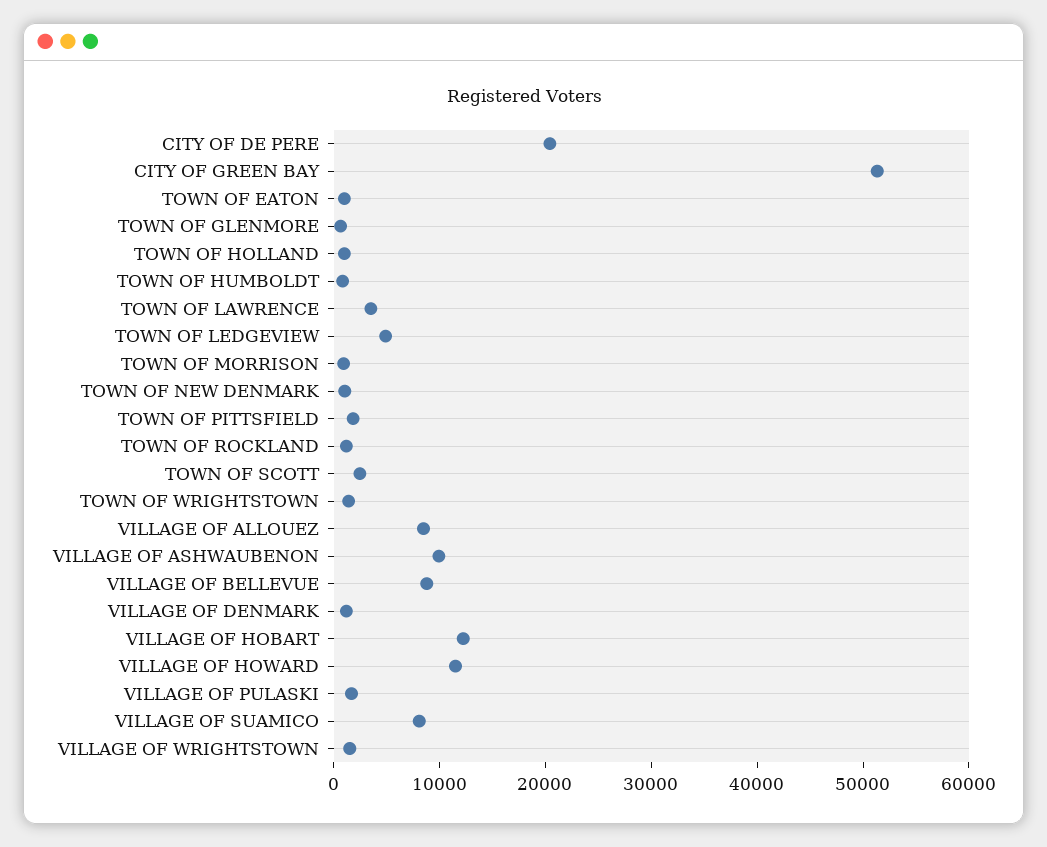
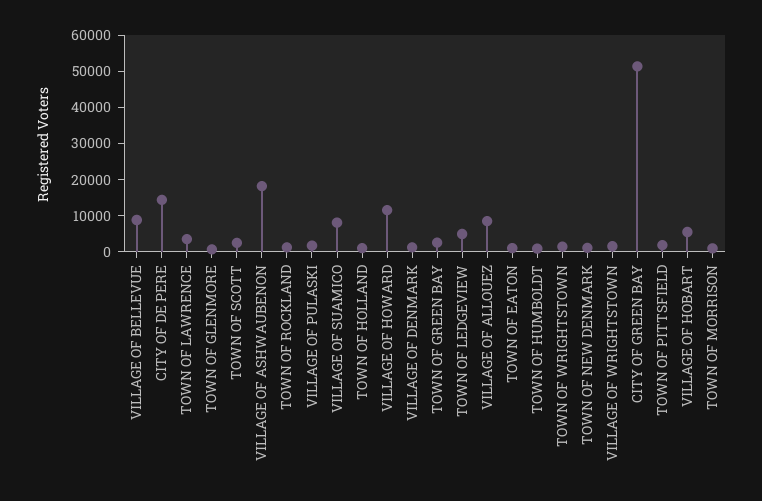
  {
-   "CITY OF DE PERE": 20000,
+   "CITY OF DE PERE": 15000,
    "CITY OF GREEN BAY": 52000,
    "TOWN OF EATON": 2000,
    "TOWN OF GLENMORE": 0,
    "TOWN OF HOLLAND": 2000,
    "TOWN OF HUMBOLDT": 0,
    "TOWN OF LAWRENCE": 4000,
    "TOWN OF LEDGEVIEW": 4000,
    "TOWN OF MORRISON": 0,
    "TOWN OF NEW DENMARK": 2000,
    "TOWN OF PITTSFIELD": 2000,
    "TOWN OF ROCKLAND": 2000,
    "TOWN OF SCOTT": 2000,
    "TOWN OF WRIGHTSTOWN": 2000,
    "VILLAGE OF ALLOUEZ": 8000,
-   "VILLAGE OF ASHWAUBENON": 10000,
+   "VILLAGE OF ASHWAUBENON": 17500,
    "VILLAGE OF BELLEVUE": 8000,
    "VILLAGE OF DENMARK": 2000,
-   "VILLAGE OF HOBART": 12000,
+   "VILLAGE OF HOBART": 5000,
    "VILLAGE OF HOWARD": 12000,
    "VILLAGE OF PULASKI": 2000,
    "VILLAGE OF SUAMICO": 8000,
-   "VILLAGE OF WRIGHTSTOWN": 2000
+   "VILLAGE OF WRIGHTSTOWN": 2000,
+   "TOWN OF GREEN BAY": 2500
  }

